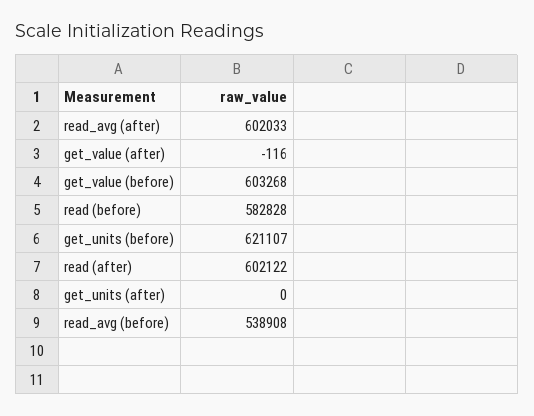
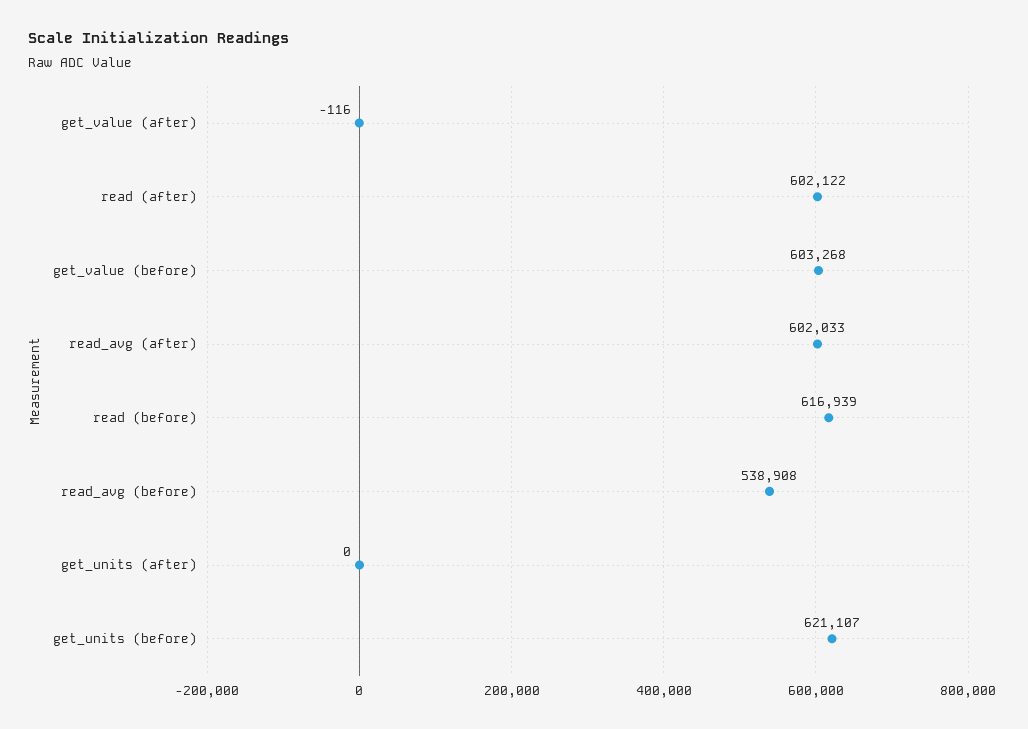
  {
    "read_avg (after)": 602033,
    "get_value (after)": -116,
    "get_value (before)": 603268,
-   "read (before)": 582828,
+   "read (before)": 616939,
    "get_units (before)": 621107,
    "read (after)": 602122,
    "get_units (after)": 0,
    "read_avg (before)": 538908
  }

